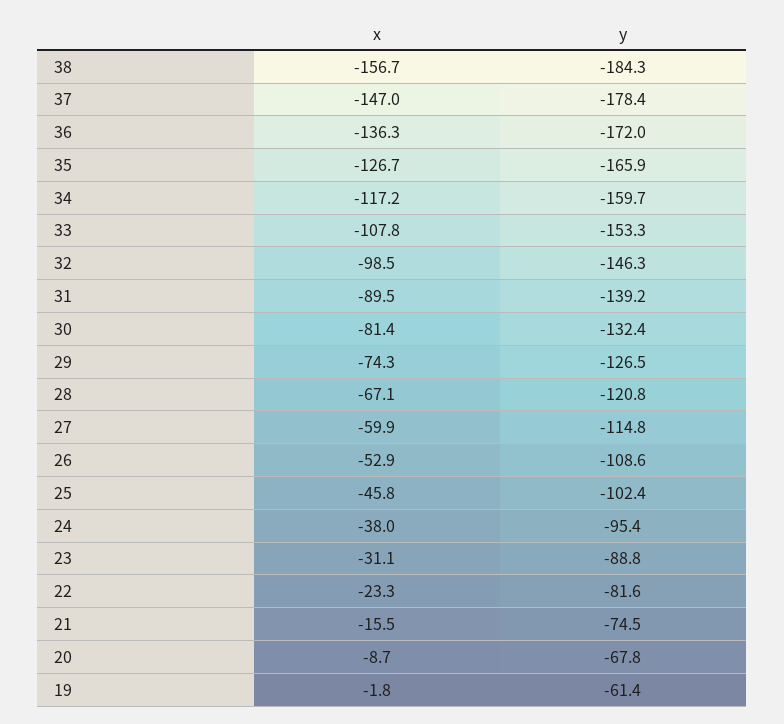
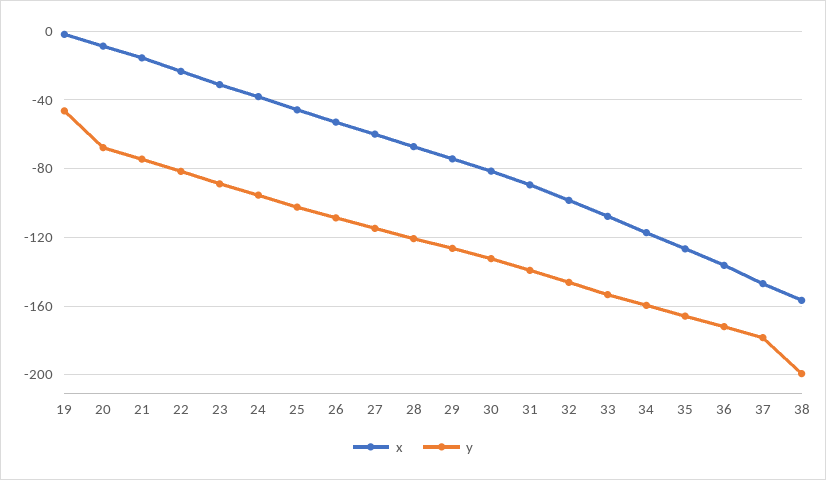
  {
    "x": {
      "38": -156.7,
      "37": -147,
      "36": -136.3,
      "35": -126.7,
      "34": -117.2,
      "33": -107.8,
      "32": -98.5,
      "31": -89.5,
      "30": -81.4,
      "29": -74.3,
      "28": -67.1,
      "27": -59.9,
      "26": -52.9,
      "25": -45.8,
      "24": -38,
      "23": -31.1,
      "22": -23.3,
      "21": -15.5,
      "20": -8.7,
      "19": -1.8
    },
    "y": {
-     "38": -184.3,
+     "38": -200,
      "37": -178.4,
      "36": -172,
      "35": -165.9,
      "34": -159.7,
      "33": -153.3,
      "32": -146.3,
      "31": -139.2,
      "30": -132.4,
      "29": -126.5,
      "28": -120.8,
      "27": -114.8,
      "26": -108.6,
      "25": -102.4,
      "24": -95.4,
      "23": -88.8,
      "22": -81.6,
      "21": -74.5,
      "20": -67.8,
-     "19": -61.4
+     "19": -45
    }
  }

